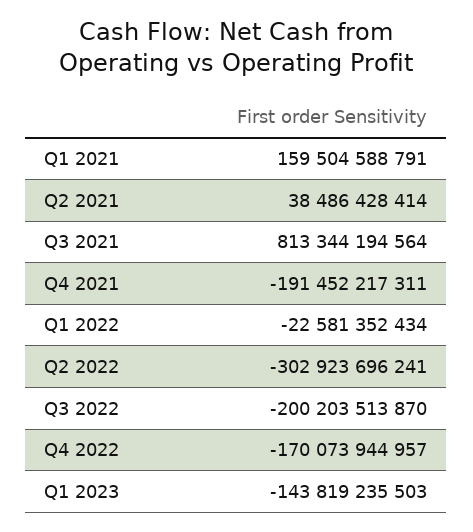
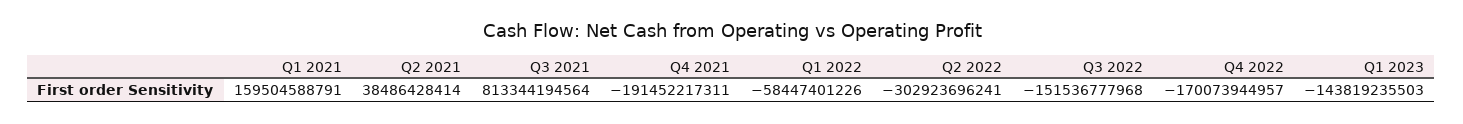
  {
    "Q1 2021": 159504588791,
    "Q2 2021": 38486428414,
    "Q3 2021": 813344194564,
    "Q4 2021": -191452217311,
-   "Q1 2022": -22581352434,
+   "Q1 2022": -58447401226,
    "Q2 2022": -302923696241,
-   "Q3 2022": -200203513870,
+   "Q3 2022": -151536777968,
    "Q4 2022": -170073944957,
    "Q1 2023": -143819235503
  }

